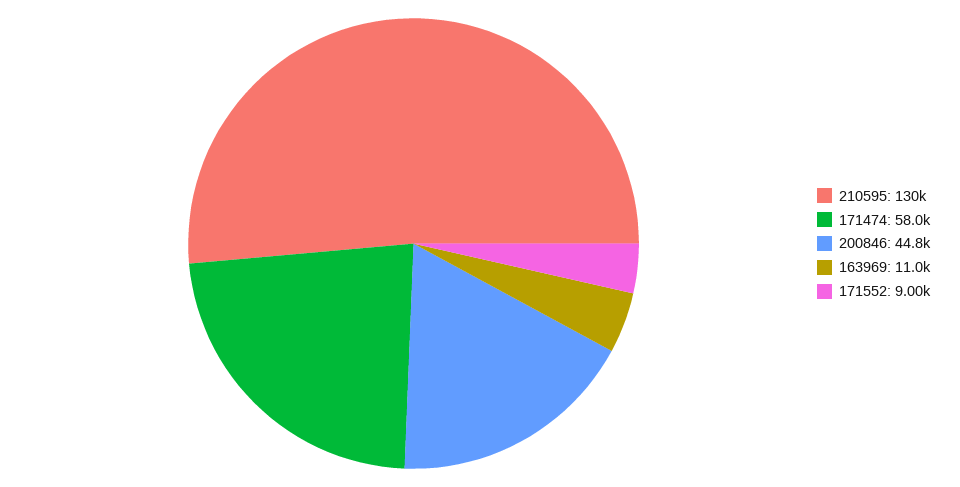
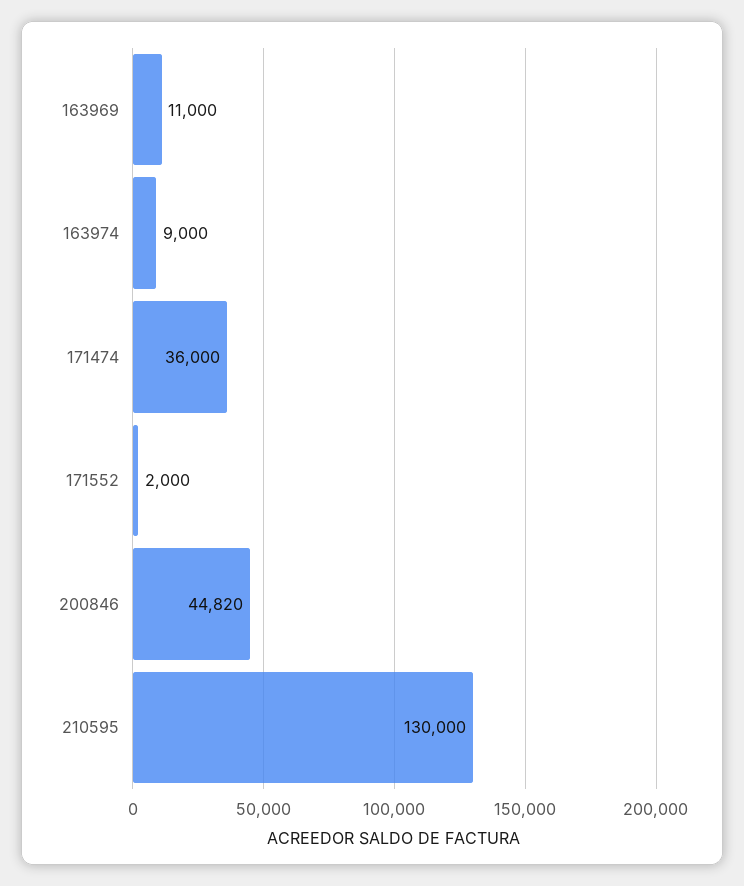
  {
    "210595": 130000,
-   "171474": 58000,
+   "171474": 36000,
    "200846": 44820,
    "163969": 11000,
-   "171552": 9000
+   "171552": 2000,
+   "163974": 9000
  }

